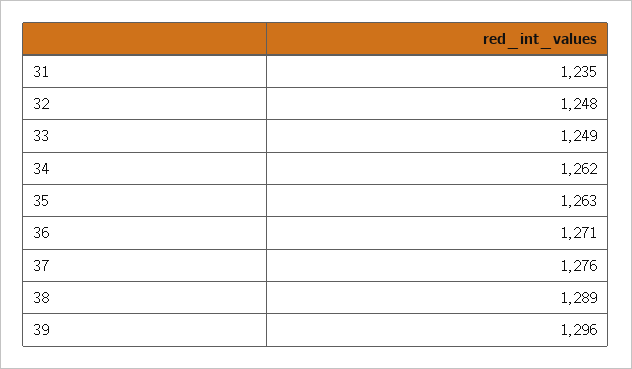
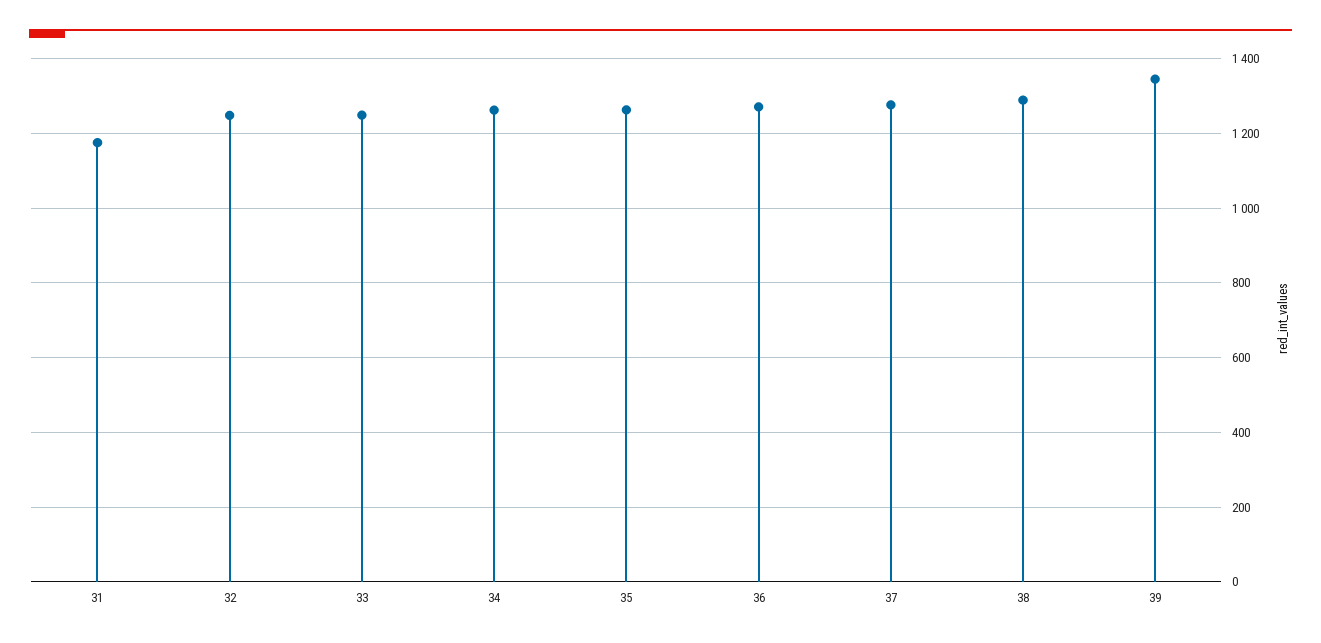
  {
-   "31": 1235,
+   "31": 1180,
    "32": 1248,
    "33": 1249,
    "34": 1262,
    "35": 1263,
    "36": 1271,
    "37": 1276,
    "38": 1289,
-   "39": 1296
+   "39": 1340
  }

